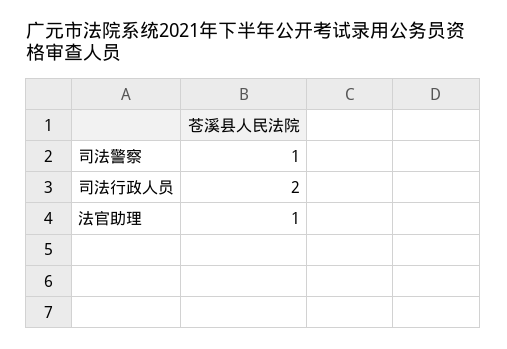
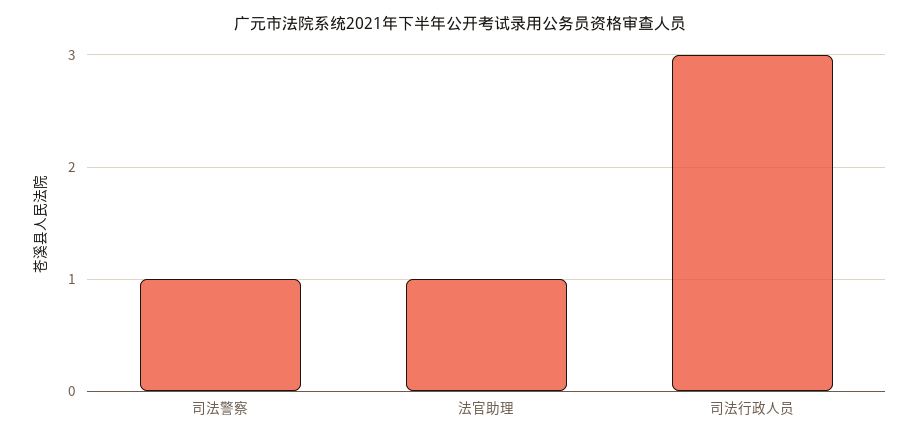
  {
    "司法警察": 1,
-   "司法行政人员": 2,
+   "司法行政人员": 3,
    "法官助理": 1
  }

